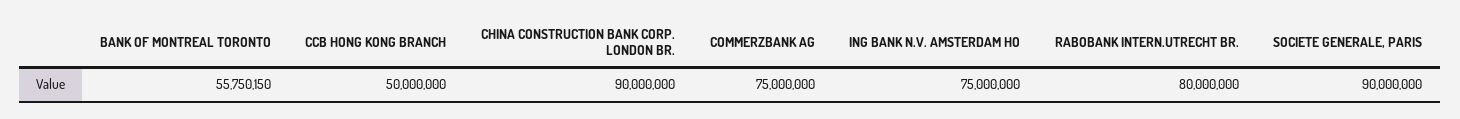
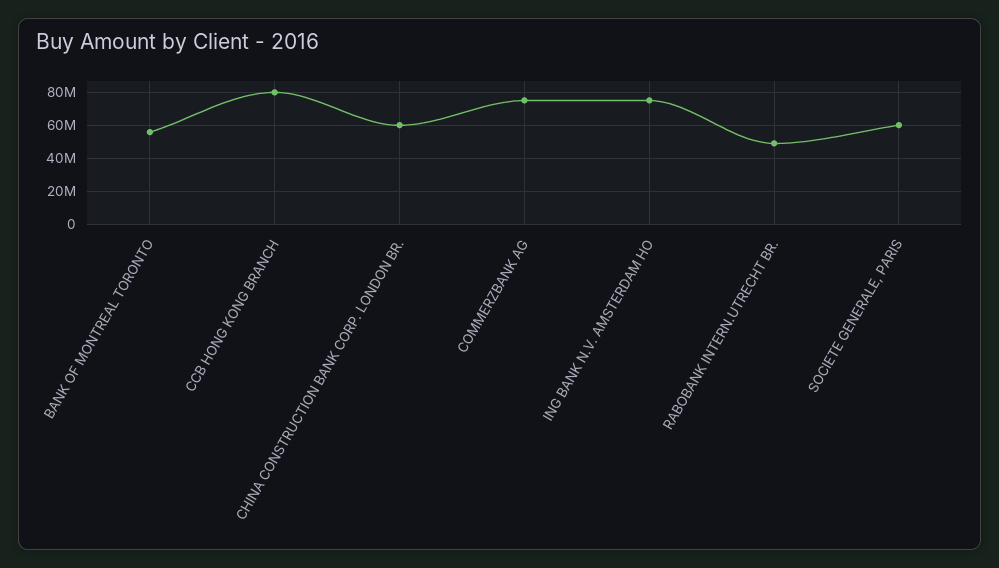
  {
    "BANK OF MONTREAL TORONTO": 55750150,
-   "CCB HONG KONG BRANCH": 50000000,
+   "CCB HONG KONG BRANCH": 80000000,
-   "CHINA CONSTRUCTION BANK CORP. LONDON BR.": 90000000,
+   "CHINA CONSTRUCTION BANK CORP. LONDON BR.": 60000000,
    "COMMERZBANK AG": 75000000,
    "ING BANK N.V. AMSTERDAM HO": 75000000,
-   "RABOBANK INTERN.UTRECHT BR.": 80000000,
+   "RABOBANK INTERN.UTRECHT BR.": 50000000,
-   "SOCIETE GENERALE, PARIS": 90000000
+   "SOCIETE GENERALE, PARIS": 60000000
  }

